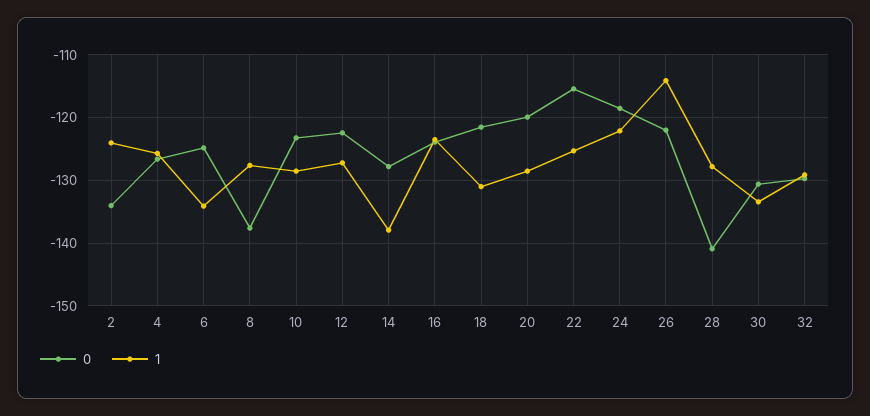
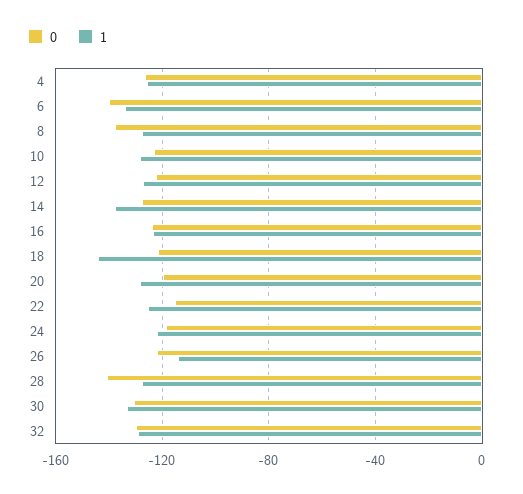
  {
    "0": {
-     "2": -134,
      "4": -127,
-     "6": -125,
+     "6": -140,
      "8": -138,
      "10": -123,
      "12": -122,
      "14": -128,
      "16": -124,
      "18": -122,
      "20": -120,
      "22": -115,
      "24": -119,
      "26": -122,
      "28": -141,
      "30": -131,
      "32": -130
    },
    "1": {
-     "2": -124,
      "4": -126,
      "6": -134,
      "8": -128,
      "10": -129,
      "12": -127,
      "14": -138,
      "16": -124,
-     "18": -131,
+     "18": -145,
      "20": -129,
      "22": -125,
      "24": -122,
      "26": -114,
      "28": -128,
      "30": -133,
      "32": -129
    }
  }

